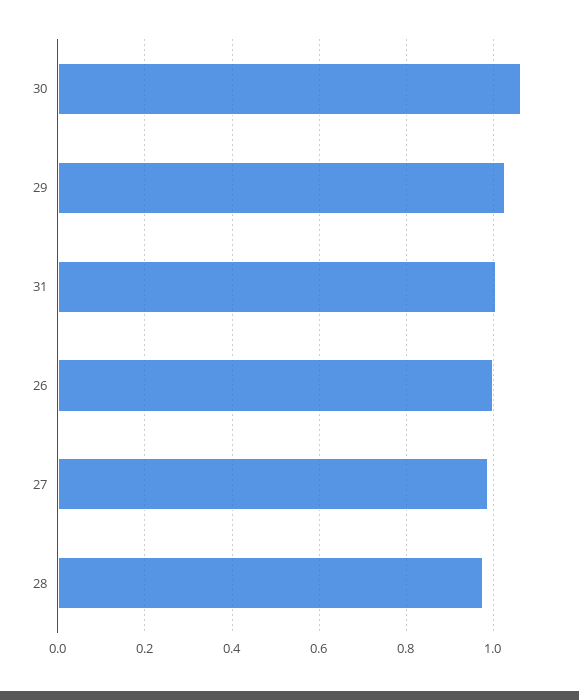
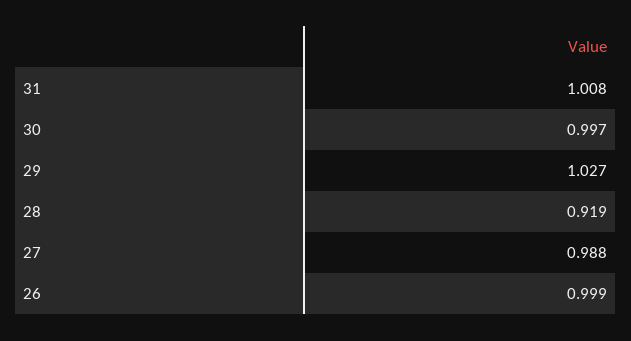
  {
-   "30": 1.06,
+   "30": 0.997,
    "29": 1.027,
    "31": 1.008,
    "26": 0.999,
    "27": 0.988,
-   "28": 0.98
+   "28": 0.919
  }

